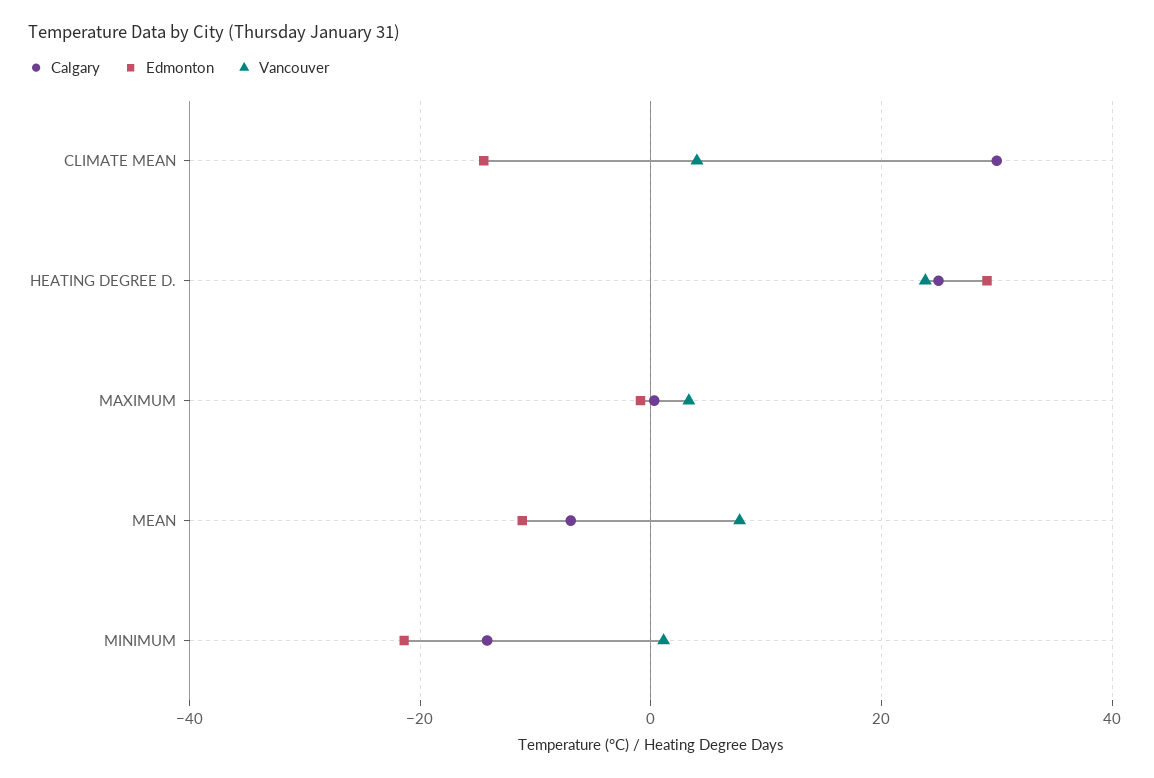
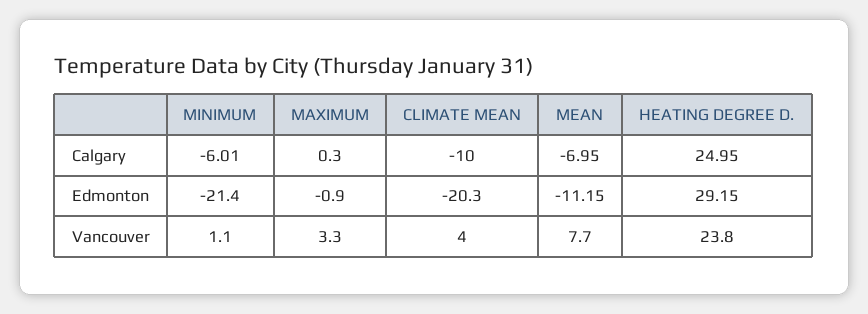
  {
    "Calgary": {
-     "CLIMATE MEAN": 30,
+     "CLIMATE MEAN": -10,
      "HEATING DEGREE D.": 24.95,
      "MAXIMUM": 0.3,
      "MEAN": -6.95,
-     "MINIMUM": -14
+     "MINIMUM": -6.01
    },
    "Edmonton": {
-     "CLIMATE MEAN": -14,
+     "CLIMATE MEAN": -20.3,
      "HEATING DEGREE D.": 29.15,
      "MAXIMUM": -0.9,
      "MEAN": -11.15,
      "MINIMUM": -21.4
    },
    "Vancouver": {
      "CLIMATE MEAN": 4,
      "HEATING DEGREE D.": 23.8,
      "MAXIMUM": 3.3,
      "MEAN": 7.7,
      "MINIMUM": 1.1
    }
  }

